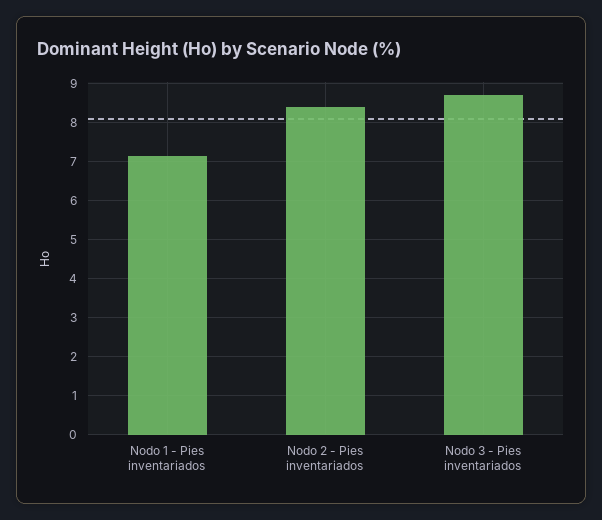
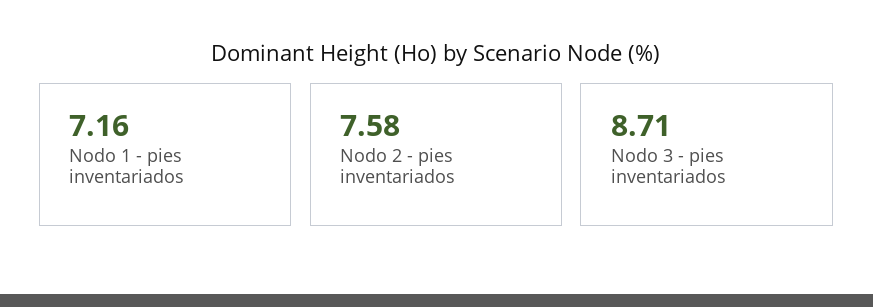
  {
    "Nodo 1 - Pies inventariados": 7.16,
-   "Nodo 2 - Pies inventariados": 8.4,
+   "Nodo 2 - Pies inventariados": 7.58,
    "Nodo 3 - Pies inventariados": 8.71
  }

